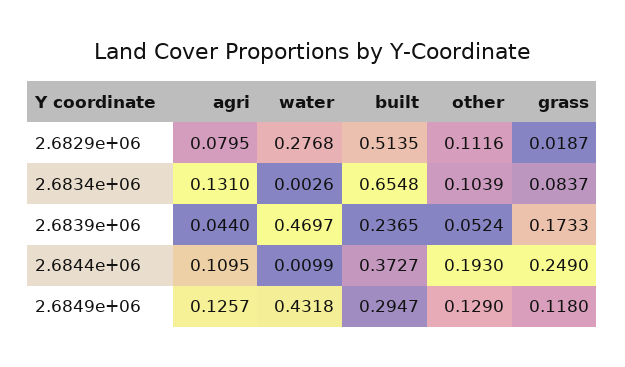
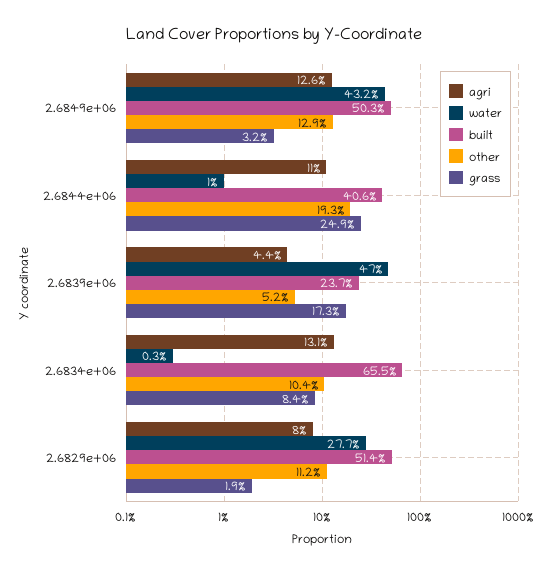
  {
    "agri": {
      "2.6829e+06": 0.0795,
      "2.6834e+06": 0.131,
      "2.6839e+06": 0.044,
      "2.6844e+06": 0.1095,
      "2.6849e+06": 0.1257
    },
    "water": {
      "2.6829e+06": 0.2768,
      "2.6834e+06": 0.0026,
      "2.6839e+06": 0.4697,
      "2.6844e+06": 0.0099,
      "2.6849e+06": 0.4318
    },
    "built": {
      "2.6829e+06": 0.5135,
      "2.6834e+06": 0.6548,
      "2.6839e+06": 0.2365,
-     "2.6844e+06": 0.3727,
+     "2.6844e+06": 0.406,
-     "2.6849e+06": 0.2947
+     "2.6849e+06": 0.503
    },
    "other": {
      "2.6829e+06": 0.1116,
      "2.6834e+06": 0.1039,
      "2.6839e+06": 0.0524,
      "2.6844e+06": 0.193,
      "2.6849e+06": 0.129
    },
    "grass": {
      "2.6829e+06": 0.0187,
      "2.6834e+06": 0.0837,
      "2.6839e+06": 0.1733,
      "2.6844e+06": 0.249,
-     "2.6849e+06": 0.118
+     "2.6849e+06": 0.032
    }
  }

